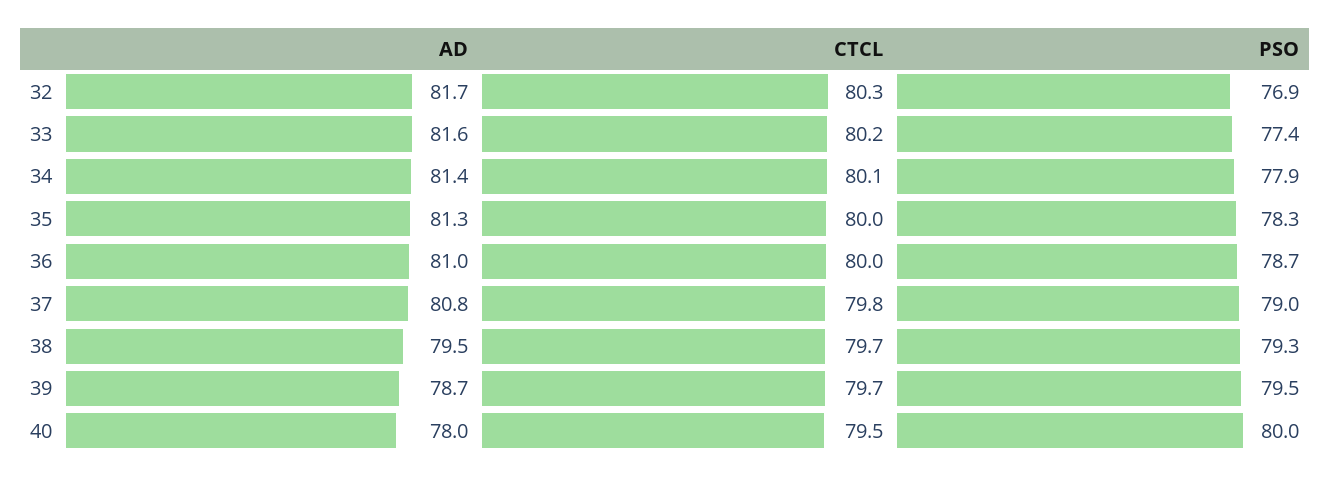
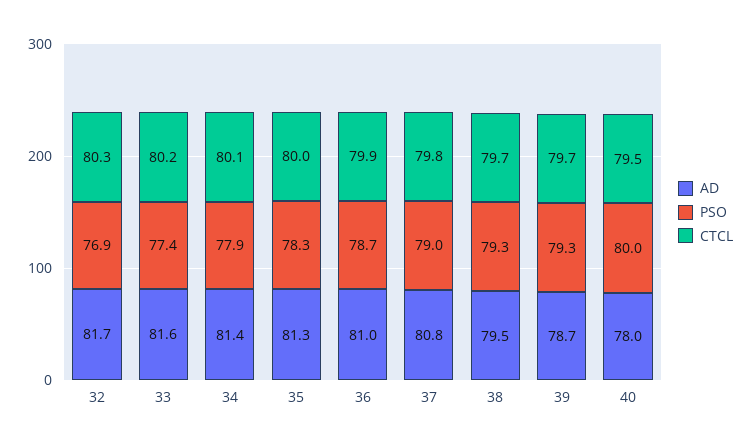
  {
    "AD": {
      "32": 81.7,
      "33": 81.6,
      "34": 81.4,
      "35": 81.3,
      "36": 81,
      "37": 80.8,
      "38": 79.5,
      "39": 78.7,
      "40": 78
    },
    "CTCL": {
      "32": 80.3,
      "33": 80.2,
      "34": 80.1,
      "35": 80,
-     "36": 80,
+     "36": 79.9,
      "37": 79.8,
      "38": 79.7,
      "39": 79.7,
      "40": 79.5
    },
    "PSO": {
      "32": 76.9,
      "33": 77.4,
      "34": 77.9,
      "35": 78.3,
      "36": 78.7,
      "37": 79,
      "38": 79.3,
-     "39": 79.5,
+     "39": 79.3,
      "40": 80
    }
  }

